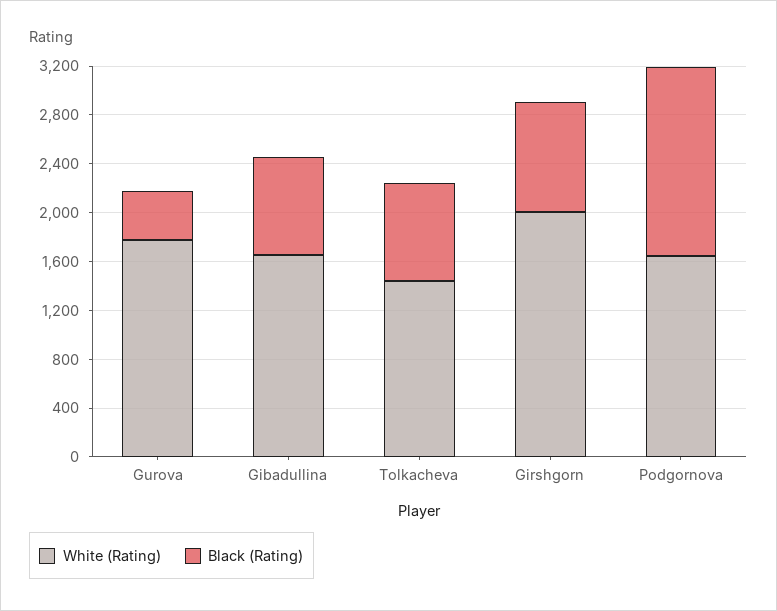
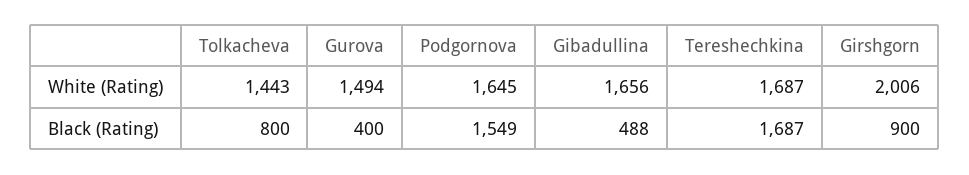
  {
    "White (Rating)": {
-     "Gurova": 1800,
+     "Gurova": 1494,
      "Gibadullina": 1656,
      "Tolkacheva": 1443,
      "Girshgorn": 2006,
-     "Podgornova": 1645
+     "Podgornova": 1645,
+     "Tereshechkina": 1687
    },
    "Black (Rating)": {
      "Gurova": 400,
-     "Gibadullina": 800,
+     "Gibadullina": 488,
      "Tolkacheva": 800,
      "Girshgorn": 900,
-     "Podgornova": 1549
+     "Podgornova": 1549,
+     "Tereshechkina": 1687
    }
  }

